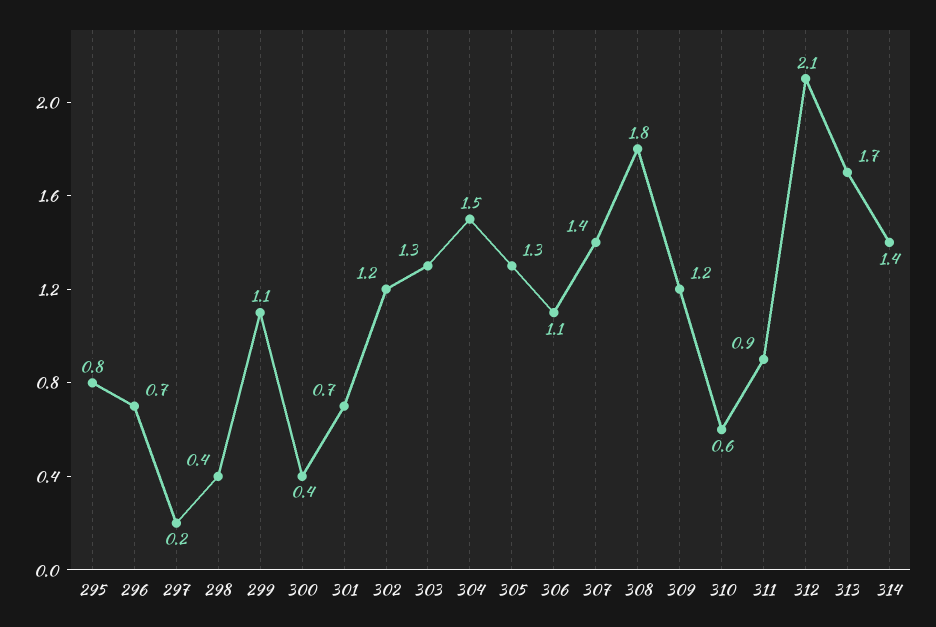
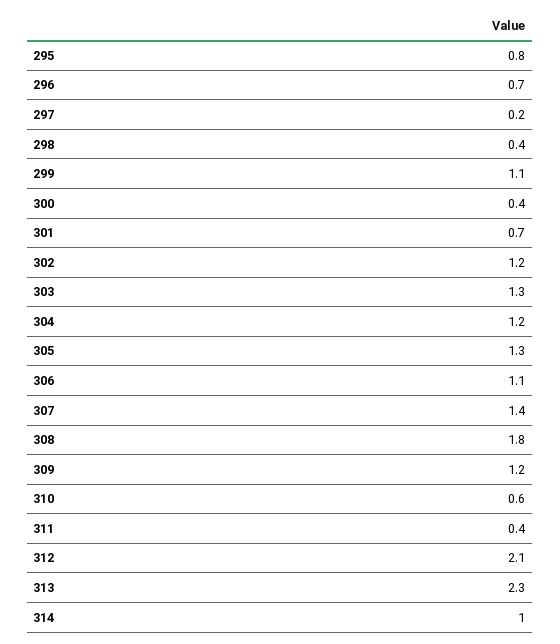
  {
    "295": 0.8,
    "296": 0.7,
    "297": 0.2,
    "298": 0.4,
    "299": 1.1,
    "300": 0.4,
    "301": 0.7,
    "302": 1.2,
    "303": 1.3,
-   "304": 1.5,
+   "304": 1.2,
    "305": 1.3,
    "306": 1.1,
    "307": 1.4,
    "308": 1.8,
    "309": 1.2,
    "310": 0.6,
-   "311": 0.9,
+   "311": 0.4,
    "312": 2.1,
-   "313": 1.7,
+   "313": 2.3,
-   "314": 1.4
+   "314": 1
  }

